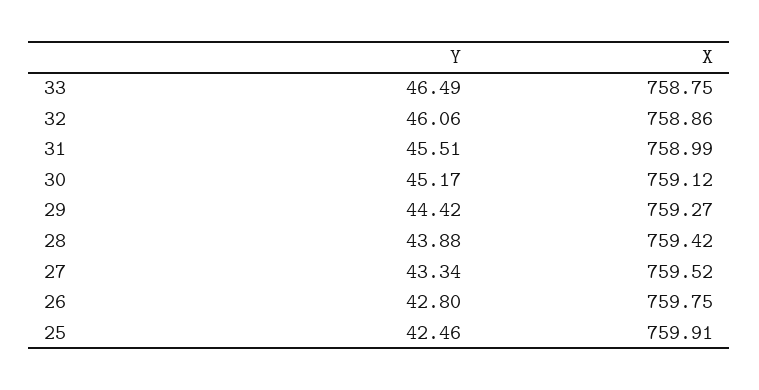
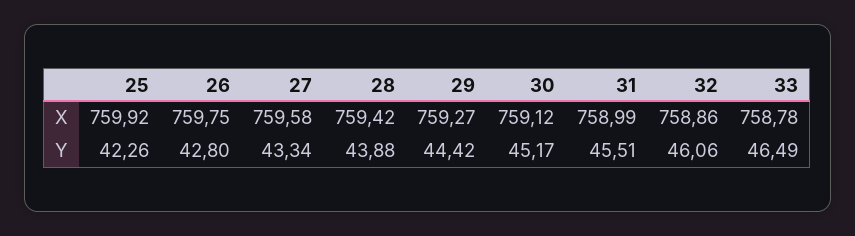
  {
    "Y": {
      "33": 46.49,
      "32": 46.06,
      "31": 45.51,
      "30": 45.17,
      "29": 44.42,
      "28": 43.88,
      "27": 43.34,
      "26": 42.8,
-     "25": 42.46
+     "25": 42.26
    },
    "X": {
-     "33": 758.75,
+     "33": 758.78,
      "32": 758.86,
      "31": 758.99,
      "30": 759.12,
      "29": 759.27,
      "28": 759.42,
-     "27": 759.52,
+     "27": 759.58,
      "26": 759.75,
-     "25": 759.91
+     "25": 759.92
    }
  }

